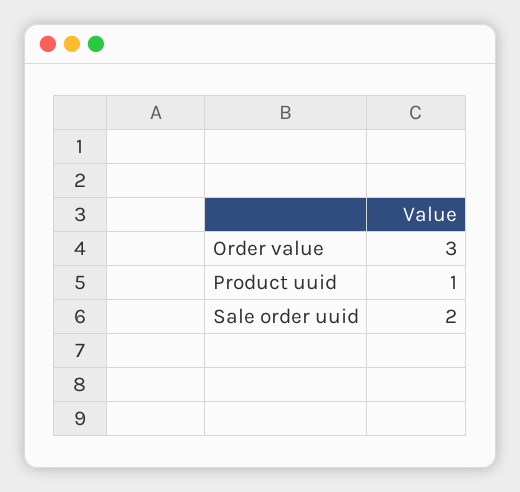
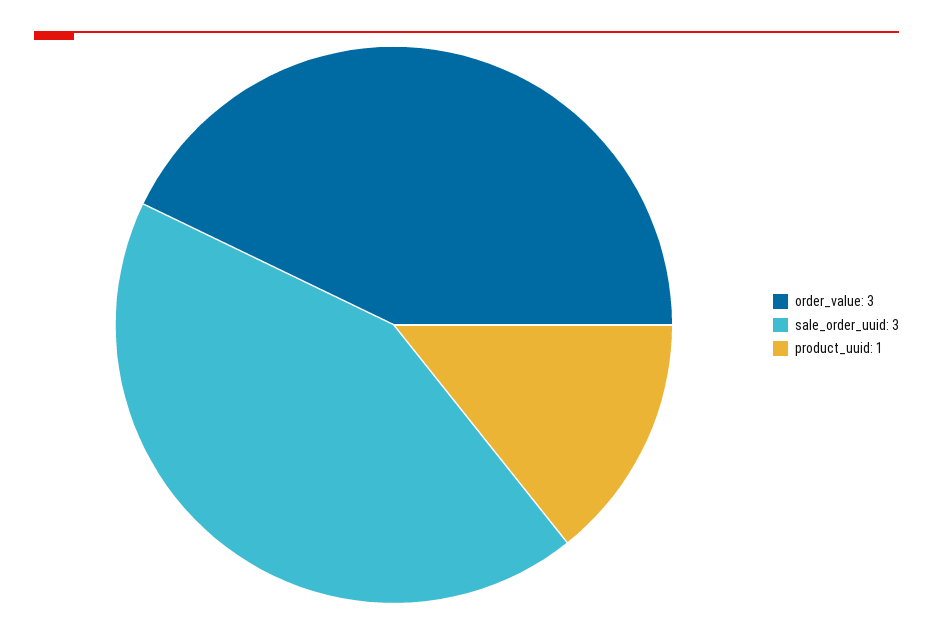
  {
    "Order value": 3,
    "Product uuid": 1,
-   "Sale order uuid": 2
+   "Sale order uuid": 3
  }

